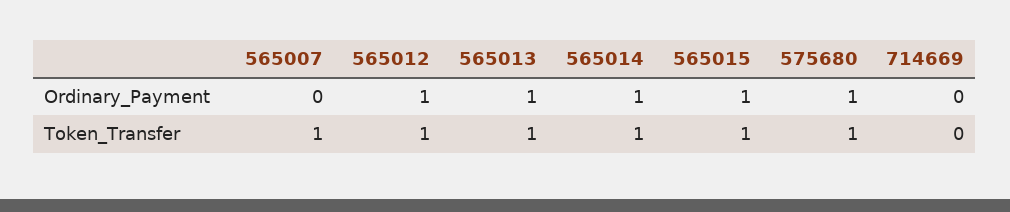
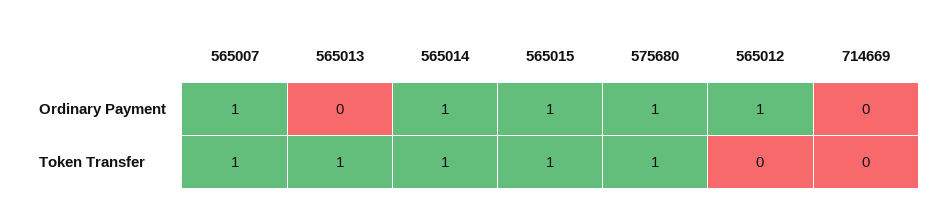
  {
    "565007": {
-     "Ordinary_Payment": 0,
+     "Ordinary_Payment": 1,
      "Token_Transfer": 1
    },
    "565012": {
      "Ordinary_Payment": 1,
-     "Token_Transfer": 1
+     "Token_Transfer": 0
    },
    "565013": {
-     "Ordinary_Payment": 1,
+     "Ordinary_Payment": 0,
      "Token_Transfer": 1
    },
    "565014": {
      "Ordinary_Payment": 1,
      "Token_Transfer": 1
    },
    "565015": {
      "Ordinary_Payment": 1,
      "Token_Transfer": 1
    },
    "575680": {
      "Ordinary_Payment": 1,
      "Token_Transfer": 1
    },
    "714669": {
      "Ordinary_Payment": 0,
      "Token_Transfer": 0
    }
  }

